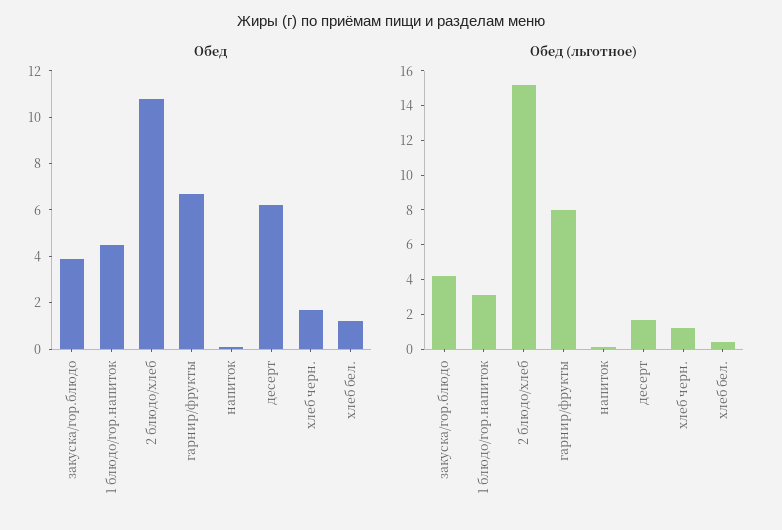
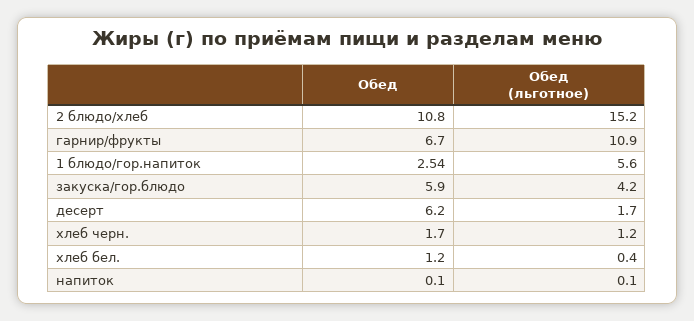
  {
    "Обед": {
-     "закуска/гор.блюдо": 4,
+     "закуска/гор.блюдо": 5.9,
-     "1 блюдо/гор.напиток": 4.5,
+     "1 блюдо/гор.напиток": 2.54,
      "2 блюдо/хлеб": 10.8,
      "гарнир/фрукты": 6.7,
      "напиток": 0.1,
      "десерт": 6.2,
      "хлеб черн.": 1.7,
      "хлеб бел.": 1.2
    },
    "Обед (льготное)": {
      "закуска/гор.блюдо": 4.2,
-     "1 блюдо/гор.напиток": 3,
+     "1 блюдо/гор.напиток": 5.6,
      "2 блюдо/хлеб": 15.2,
-     "гарнир/фрукты": 8,
+     "гарнир/фрукты": 10.9,
      "напиток": 0.1,
      "десерт": 1.7,
      "хлеб черн.": 1.2,
      "хлеб бел.": 0.4
    }
  }

